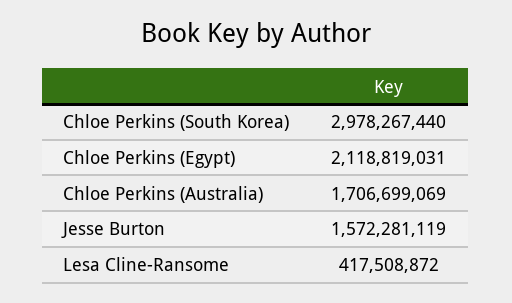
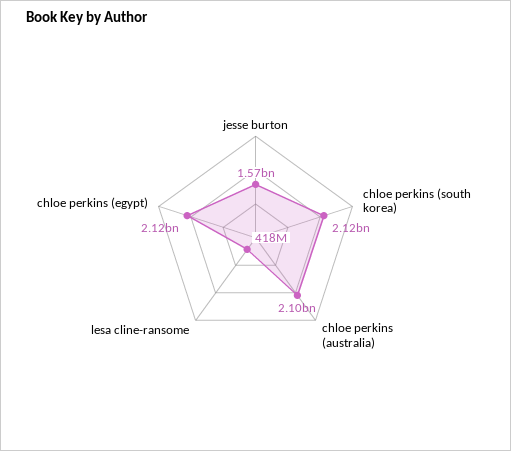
  {
-   "Chloe Perkins (South Korea)": 2978267440,
+   "Chloe Perkins (South Korea)": 2120000000,
    "Chloe Perkins (Egypt)": 2118819031,
-   "Chloe Perkins (Australia)": 1706699069,
+   "Chloe Perkins (Australia)": 2100000000,
    "Jesse Burton": 1572281119,
    "Lesa Cline-Ransome": 417508872
  }

